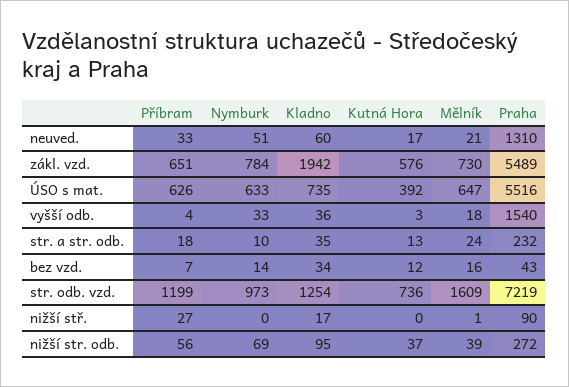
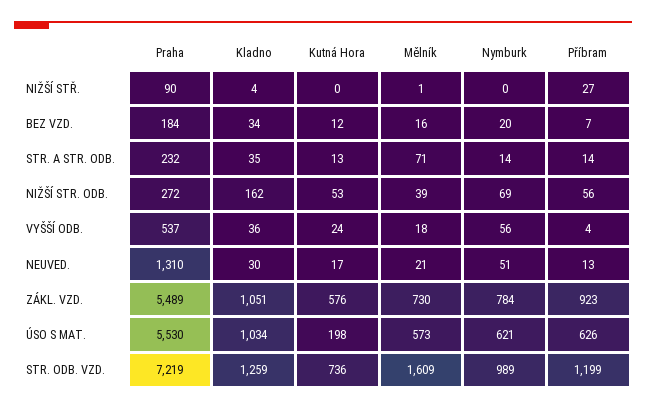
  {
    "Příbram": {
-     "neuved.": 33,
+     "neuved.": 13,
-     "zákl. vzd.": 651,
+     "zákl. vzd.": 923,
      "ÚSO s mat.": 626,
      "vyšší odb.": 4,
-     "str. a str. odb.": 18,
+     "str. a str. odb.": 14,
      "bez vzd.": 7,
      "str. odb. vzd.": 1199,
      "nižší stř.": 27,
      "nižší str. odb.": 56
    },
    "Nymburk": {
      "neuved.": 51,
      "zákl. vzd.": 784,
-     "ÚSO s mat.": 633,
+     "ÚSO s mat.": 621,
-     "vyšší odb.": 33,
+     "vyšší odb.": 56,
-     "str. a str. odb.": 10,
+     "str. a str. odb.": 14,
-     "bez vzd.": 14,
+     "bez vzd.": 20,
-     "str. odb. vzd.": 973,
+     "str. odb. vzd.": 989,
      "nižší stř.": 0,
      "nižší str. odb.": 69
    },
    "Kladno": {
-     "neuved.": 60,
+     "neuved.": 30,
-     "zákl. vzd.": 1942,
+     "zákl. vzd.": 1051,
-     "ÚSO s mat.": 735,
+     "ÚSO s mat.": 1034,
      "vyšší odb.": 36,
      "str. a str. odb.": 35,
      "bez vzd.": 34,
-     "str. odb. vzd.": 1254,
+     "str. odb. vzd.": 1259,
-     "nižší stř.": 17,
+     "nižší stř.": 4,
-     "nižší str. odb.": 95
+     "nižší str. odb.": 162
    },
    "Kutná Hora": {
      "neuved.": 17,
      "zákl. vzd.": 576,
-     "ÚSO s mat.": 392,
+     "ÚSO s mat.": 198,
-     "vyšší odb.": 3,
+     "vyšší odb.": 24,
      "str. a str. odb.": 13,
      "bez vzd.": 12,
      "str. odb. vzd.": 736,
      "nižší stř.": 0,
-     "nižší str. odb.": 37
+     "nižší str. odb.": 53
    },
    "Mělník": {
      "neuved.": 21,
      "zákl. vzd.": 730,
-     "ÚSO s mat.": 647,
+     "ÚSO s mat.": 573,
      "vyšší odb.": 18,
-     "str. a str. odb.": 24,
+     "str. a str. odb.": 71,
      "bez vzd.": 16,
      "str. odb. vzd.": 1609,
      "nižší stř.": 1,
      "nižší str. odb.": 39
    },
    "Praha": {
      "neuved.": 1310,
      "zákl. vzd.": 5489,
-     "ÚSO s mat.": 5516,
+     "ÚSO s mat.": 5530,
-     "vyšší odb.": 1540,
+     "vyšší odb.": 537,
      "str. a str. odb.": 232,
-     "bez vzd.": 43,
+     "bez vzd.": 184,
      "str. odb. vzd.": 7219,
      "nižší stř.": 90,
      "nižší str. odb.": 272
    }
  }

